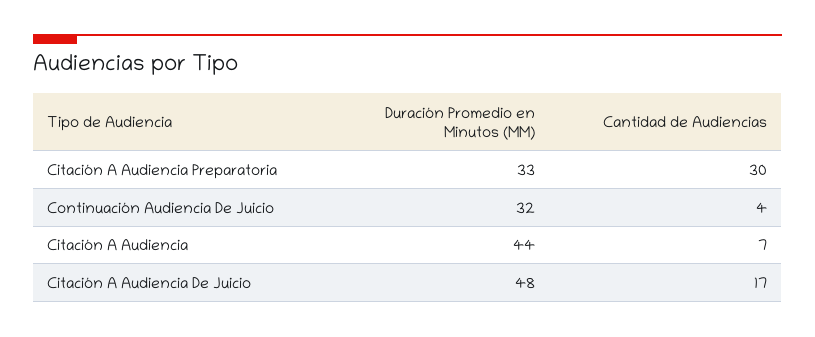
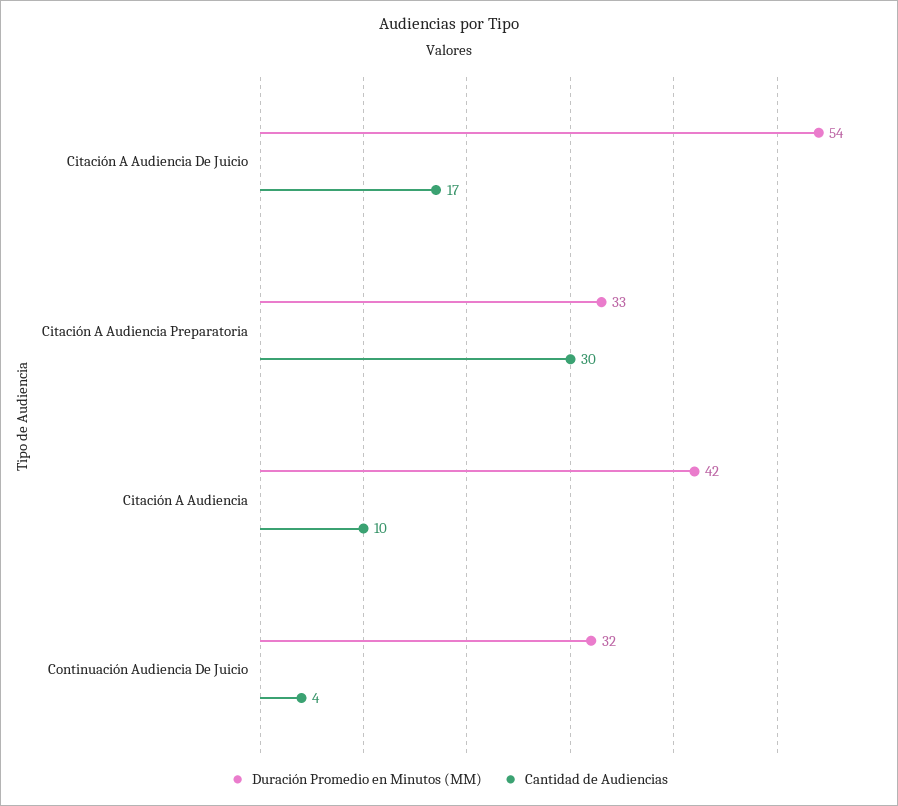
  {
    "Duración Promedio en Minutos (MM)": {
      "Citación A Audiencia Preparatoria": 33,
      "Continuación Audiencia De Juicio": 32,
-     "Citación A Audiencia": 44,
+     "Citación A Audiencia": 42,
-     "Citación A Audiencia De Juicio": 48
+     "Citación A Audiencia De Juicio": 54
    },
    "Cantidad de Audiencias": {
      "Citación A Audiencia Preparatoria": 30,
      "Continuación Audiencia De Juicio": 4,
-     "Citación A Audiencia": 7,
+     "Citación A Audiencia": 10,
      "Citación A Audiencia De Juicio": 17
    }
  }

